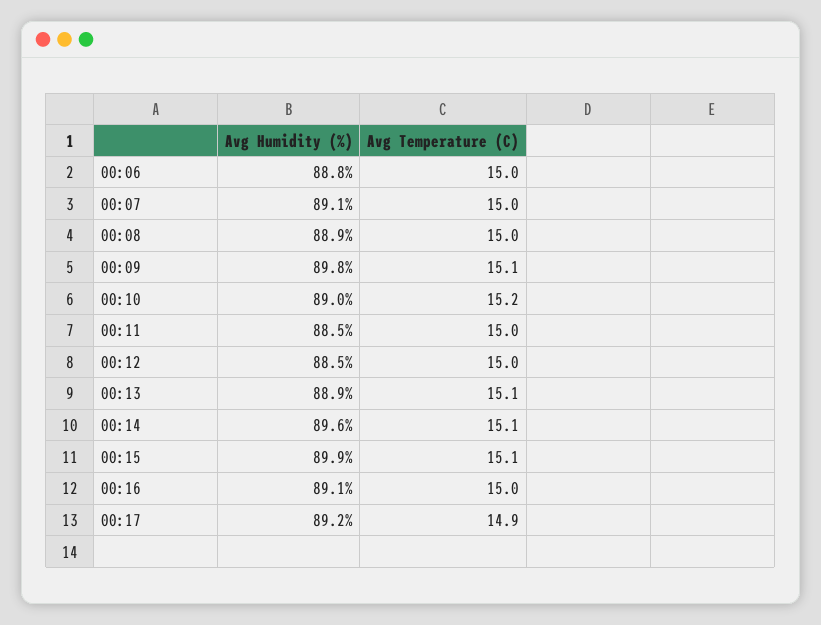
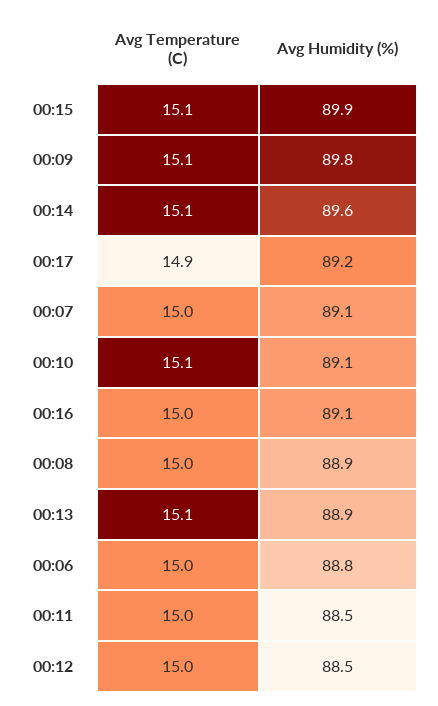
  {
    "Avg Humidity (%)": {
      "00:06": 88.8,
      "00:07": 89.1,
      "00:08": 88.9,
      "00:09": 89.8,
-     "00:10": 89,
+     "00:10": 89.1,
      "00:11": 88.5,
      "00:12": 88.5,
      "00:13": 88.9,
      "00:14": 89.6,
      "00:15": 89.9,
      "00:16": 89.1,
      "00:17": 89.2
    },
    "Avg Temperature (C)": {
      "00:06": 15,
      "00:07": 15,
      "00:08": 15,
      "00:09": 15.1,
-     "00:10": 15.2,
+     "00:10": 15.1,
      "00:11": 15,
      "00:12": 15,
      "00:13": 15.1,
      "00:14": 15.1,
      "00:15": 15.1,
      "00:16": 15,
      "00:17": 14.9
    }
  }

